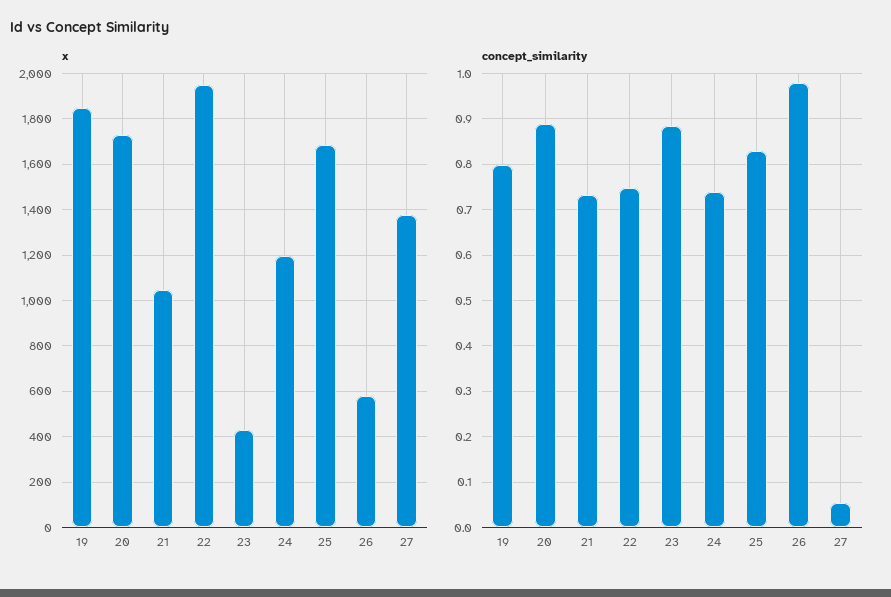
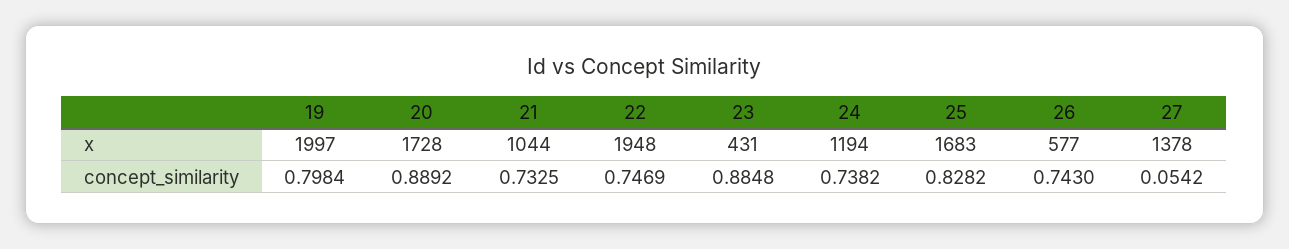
  {
    "x": {
-     "19": 1850,
+     "19": 1997,
      "20": 1728,
      "21": 1044,
      "22": 1948,
      "23": 431,
      "24": 1194,
      "25": 1683,
      "26": 577,
      "27": 1378
    },
    "concept_similarity": {
      "19": 0.7984,
      "20": 0.8892,
      "21": 0.7325,
      "22": 0.7469,
      "23": 0.8848,
      "24": 0.7382,
      "25": 0.8282,
-     "26": 0.98,
+     "26": 0.743,
      "27": 0.0542
    }
  }

